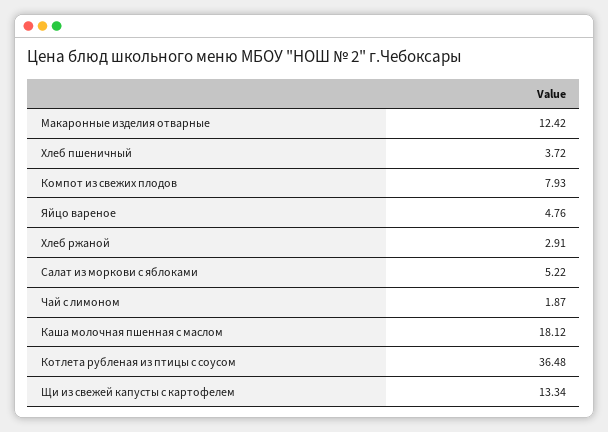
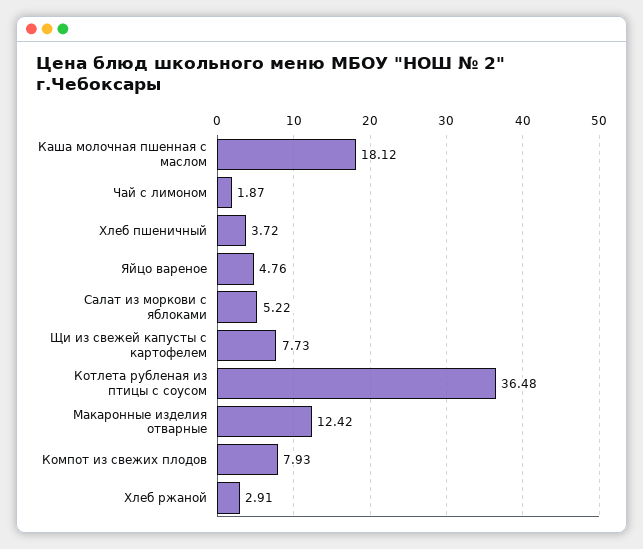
  {
    "Макаронные изделия отварные": 12.42,
    "Хлеб пшеничный": 3.72,
    "Компот из свежих плодов": 7.93,
    "Яйцо вареное": 4.76,
    "Хлеб ржаной": 2.91,
    "Салат из моркови с яблоками": 5.22,
    "Чай с лимоном": 1.87,
    "Каша молочная пшенная с маслом": 18.12,
    "Котлета рубленая из птицы с соусом": 36.48,
-   "Щи из свежей капусты с картофелем": 13.34
+   "Щи из свежей капусты с картофелем": 7.73
  }

